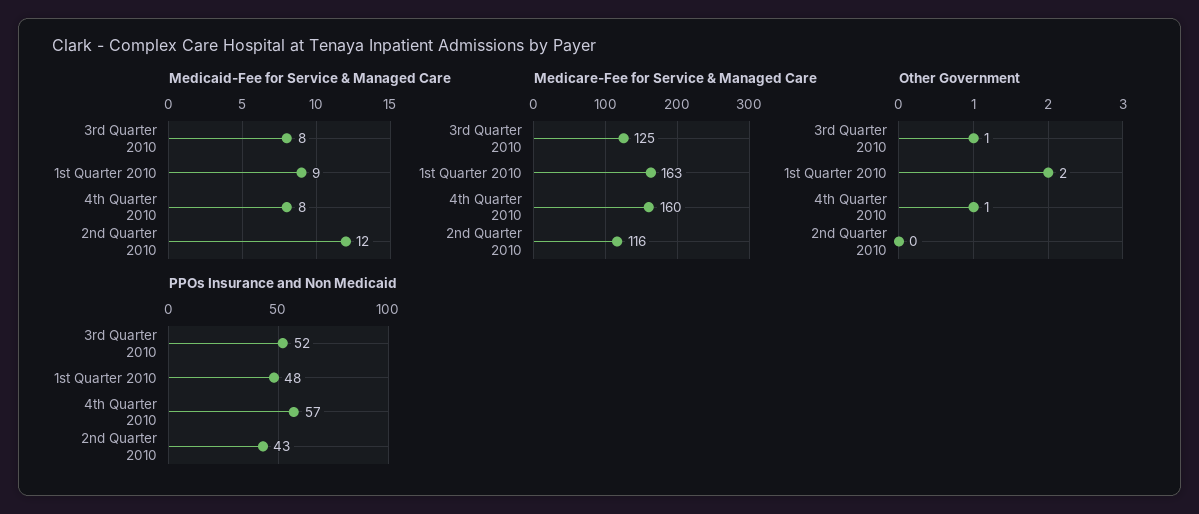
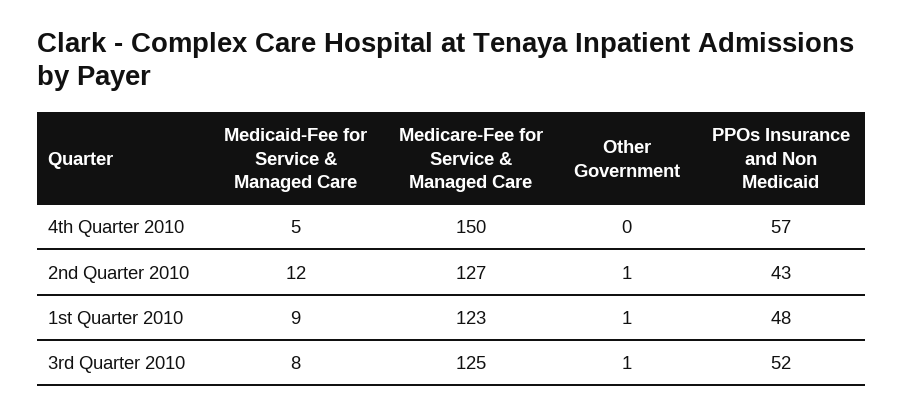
  {
    "Medicaid-Fee for Service & Managed Care": {
      "3rd Quarter 2010": 8,
      "1st Quarter 2010": 9,
-     "4th Quarter 2010": 8,
+     "4th Quarter 2010": 5,
      "2nd Quarter 2010": 12
    },
    "Medicare-Fee for Service & Managed Care": {
      "3rd Quarter 2010": 125,
-     "1st Quarter 2010": 163,
+     "1st Quarter 2010": 123,
-     "4th Quarter 2010": 160,
+     "4th Quarter 2010": 150,
-     "2nd Quarter 2010": 116
+     "2nd Quarter 2010": 127
    },
    "Other Government": {
      "3rd Quarter 2010": 1,
-     "1st Quarter 2010": 2,
+     "1st Quarter 2010": 1,
-     "4th Quarter 2010": 1,
+     "4th Quarter 2010": 0,
-     "2nd Quarter 2010": 0
+     "2nd Quarter 2010": 1
    },
    "PPOs Insurance and Non Medicaid": {
      "3rd Quarter 2010": 52,
      "1st Quarter 2010": 48,
      "4th Quarter 2010": 57,
      "2nd Quarter 2010": 43
    }
  }

